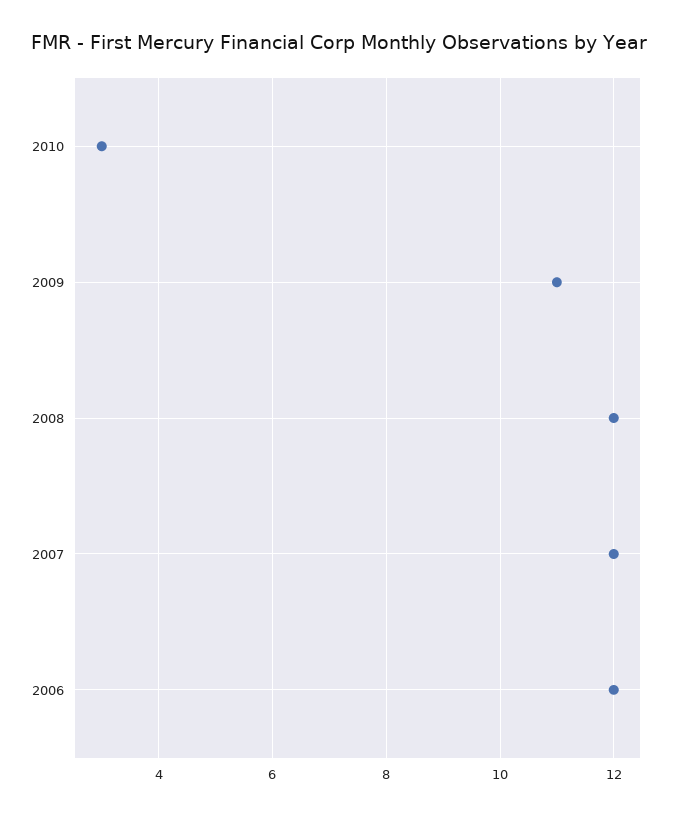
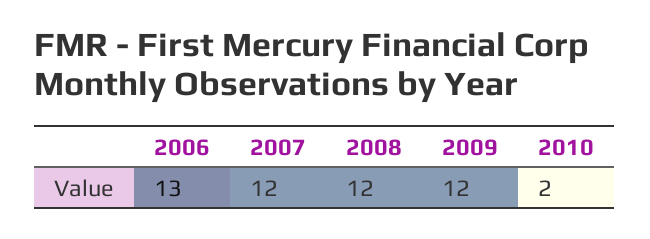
  {
-   "2010": 3,
+   "2010": 2,
-   "2009": 11,
+   "2009": 12,
    "2008": 12,
    "2007": 12,
-   "2006": 12
+   "2006": 13
  }

